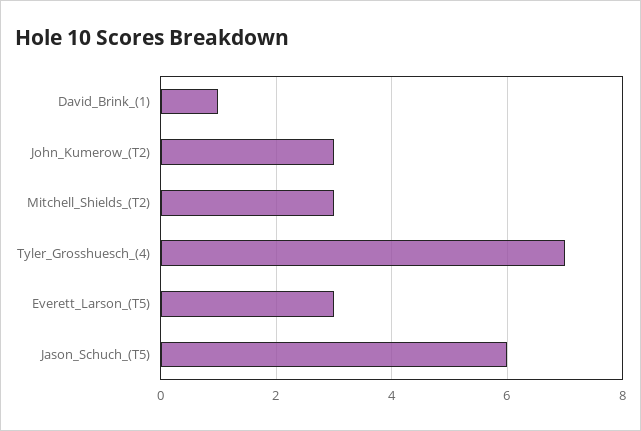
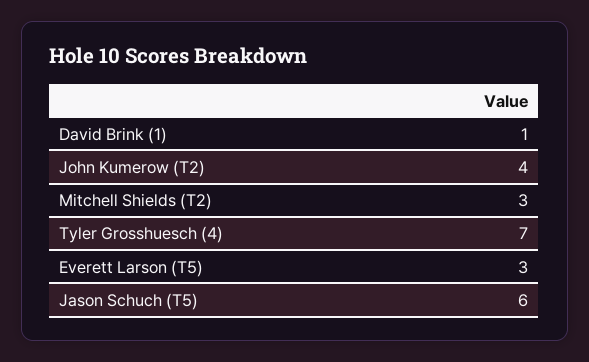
  {
    "David_Brink_(1)": 1,
-   "John_Kumerow_(T2)": 3,
+   "John_Kumerow_(T2)": 4,
    "Mitchell_Shields_(T2)": 3,
    "Tyler_Grosshuesch_(4)": 7,
    "Everett_Larson_(T5)": 3,
    "Jason_Schuch_(T5)": 6
  }

